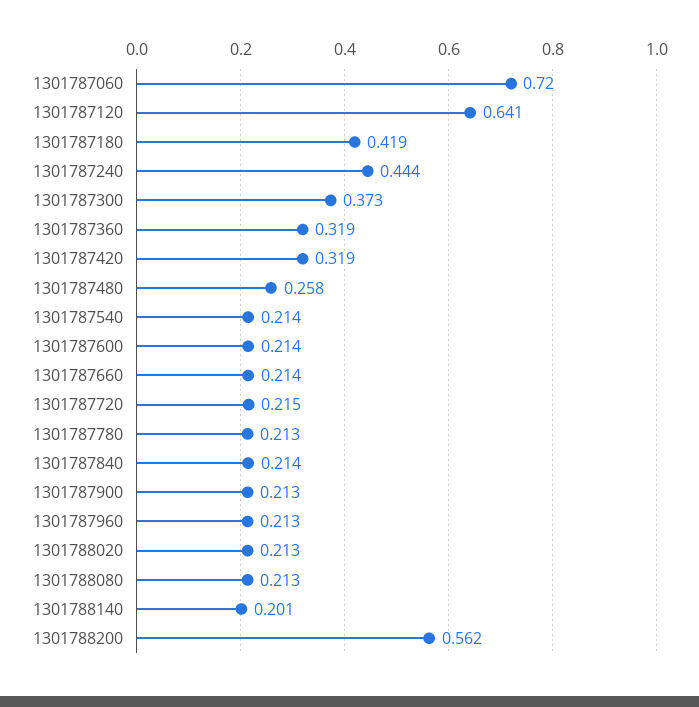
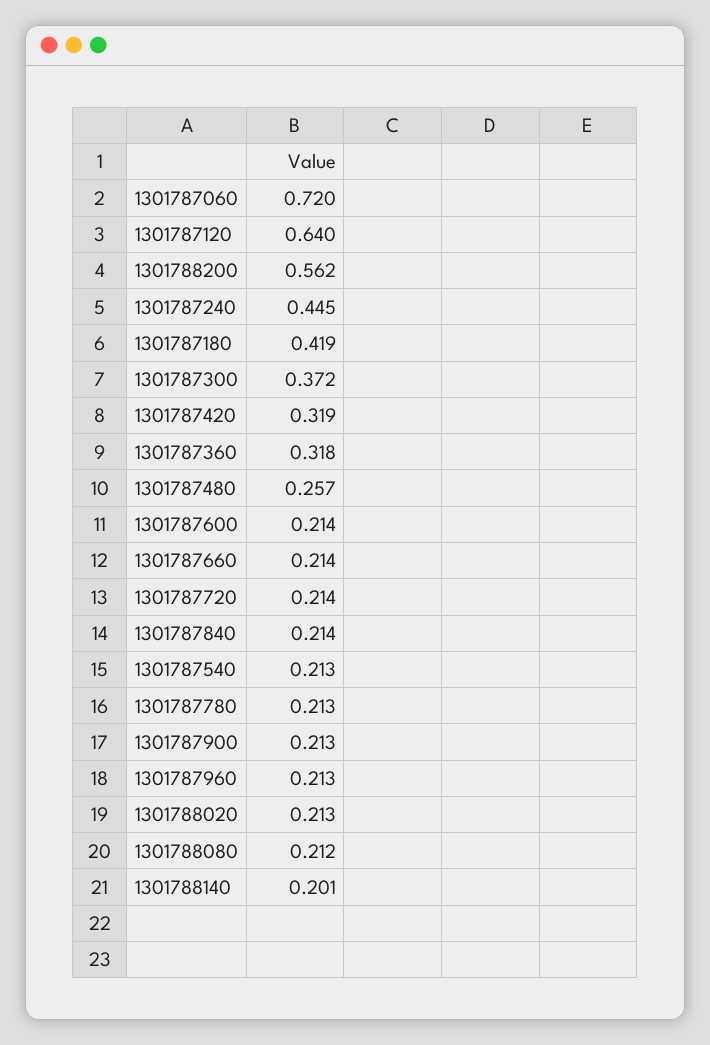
  {
    "1301787060": 0.72,
-   "1301787120": 0.641,
+   "1301787120": 0.64,
    "1301787180": 0.419,
-   "1301787240": 0.444,
+   "1301787240": 0.445,
-   "1301787300": 0.373,
+   "1301787300": 0.372,
-   "1301787360": 0.319,
+   "1301787360": 0.318,
    "1301787420": 0.319,
-   "1301787480": 0.258,
+   "1301787480": 0.257,
-   "1301787540": 0.214,
+   "1301787540": 0.213,
    "1301787600": 0.214,
    "1301787660": 0.214,
-   "1301787720": 0.215,
+   "1301787720": 0.214,
    "1301787780": 0.213,
    "1301787840": 0.214,
    "1301787900": 0.213,
    "1301787960": 0.213,
    "1301788020": 0.213,
-   "1301788080": 0.213,
+   "1301788080": 0.212,
    "1301788140": 0.201,
    "1301788200": 0.562
  }

